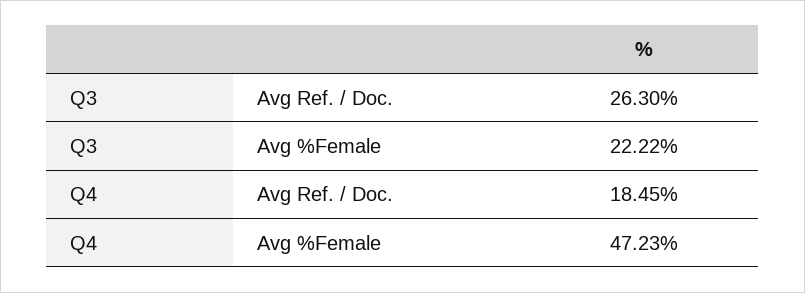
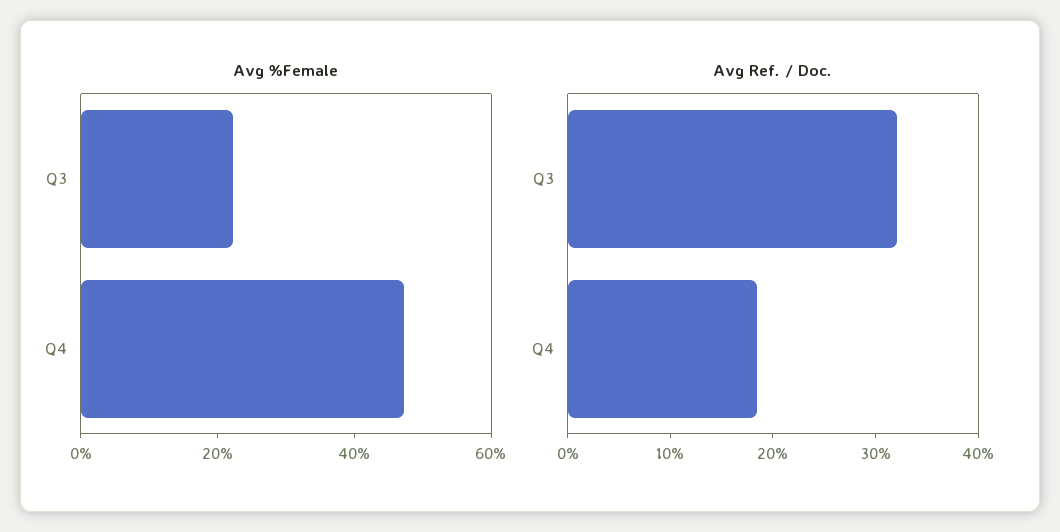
  {
    "Avg Ref. / Doc.": {
-     "Q3": 26.3,
+     "Q3": 32,
      "Q4": 18.45
    },
    "Avg %Female": {
      "Q3": 22.22,
      "Q4": 47.23
    }
  }

